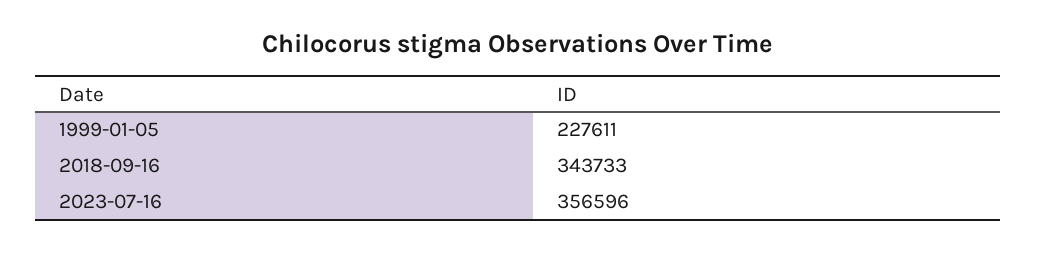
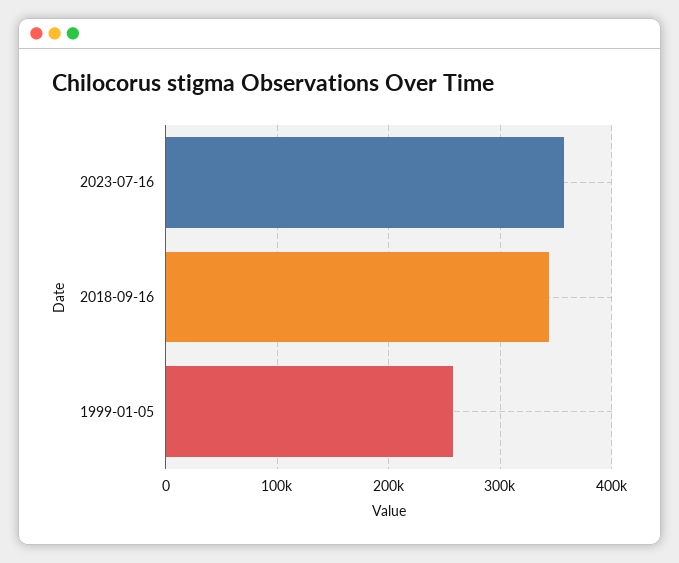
  {
-   "1999-01-05": 227611,
+   "1999-01-05": 260000,
    "2018-09-16": 343733,
    "2023-07-16": 356596
  }

